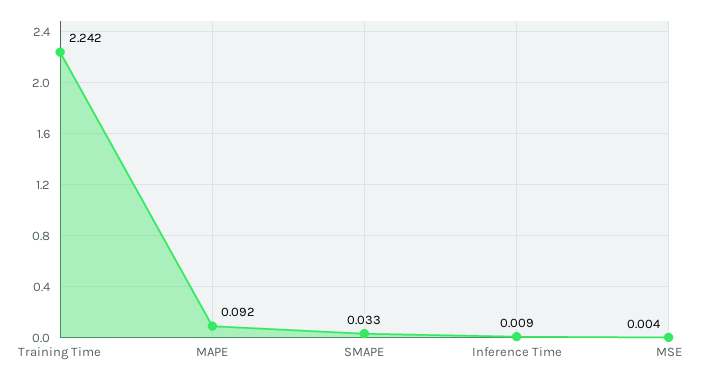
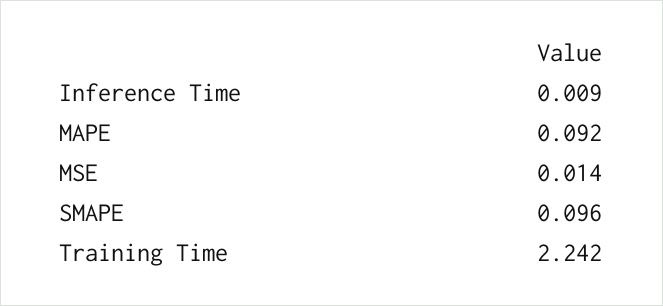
  {
    "Training Time": 2.242,
    "MAPE": 0.092,
-   "SMAPE": 0.033,
+   "SMAPE": 0.096,
    "Inference Time": 0.009,
-   "MSE": 0.004
+   "MSE": 0.014
  }

